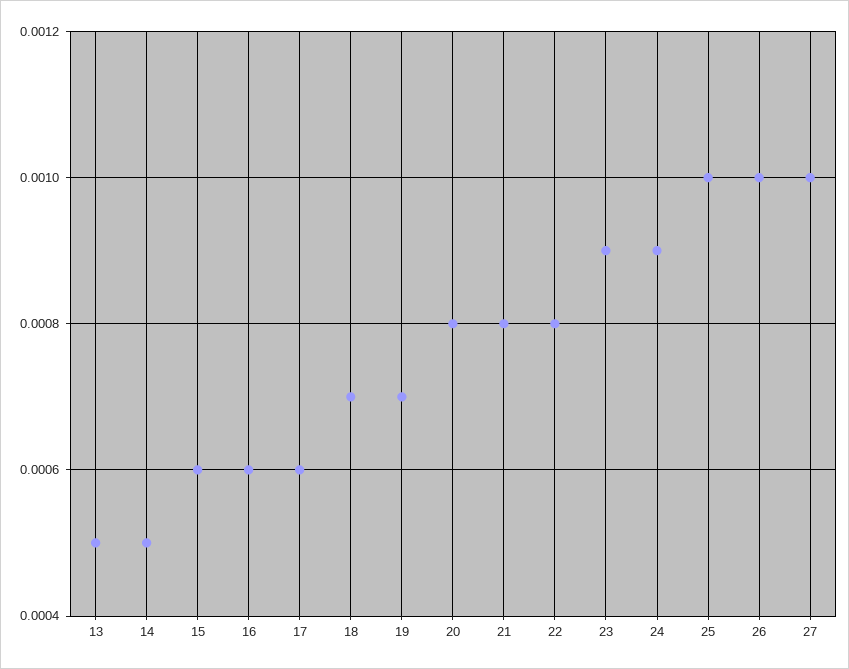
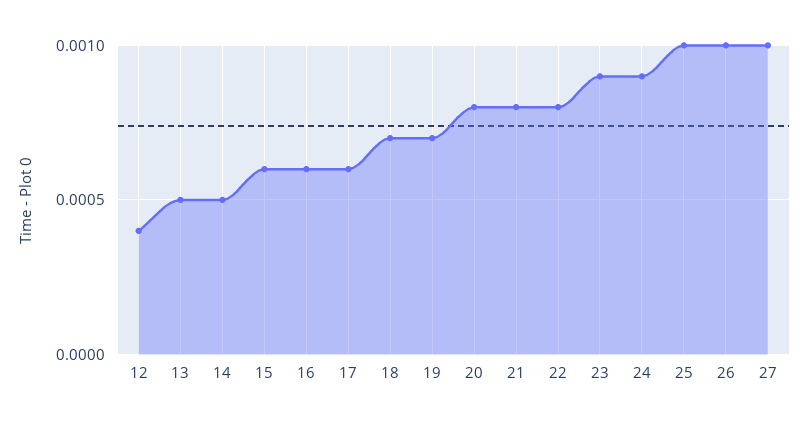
  {
    "13": 0.0005,
    "14": 0.0005,
    "15": 0.0006,
    "16": 0.0006,
    "17": 0.0006,
    "18": 0.0007,
    "19": 0.0007,
    "20": 0.0008,
    "21": 0.0008,
    "22": 0.0008,
    "23": 0.0009,
    "24": 0.0009,
    "25": 0.001,
    "26": 0.001,
-   "27": 0.001
+   "27": 0.001,
+   "12": 0.0004
  }

